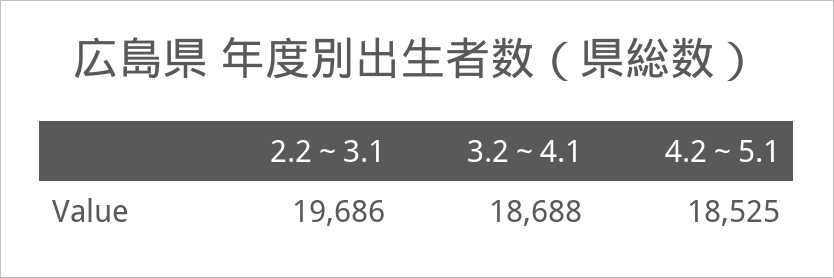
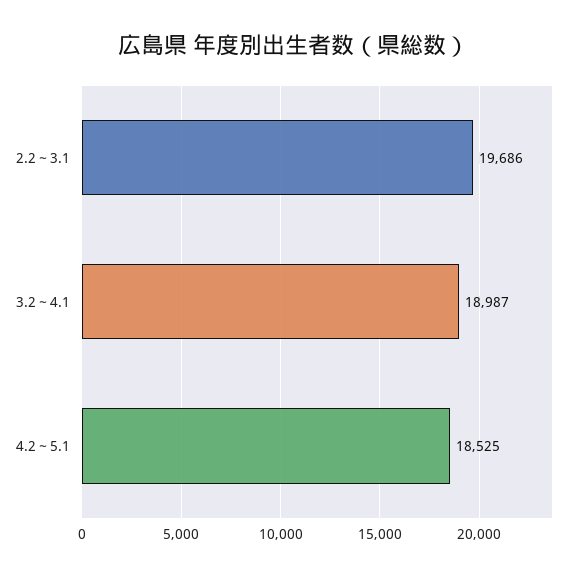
  {
    "2.2～3.1": 19686,
-   "3.2～4.1": 18688,
+   "3.2～4.1": 18987,
    "4.2～5.1": 18525
  }

